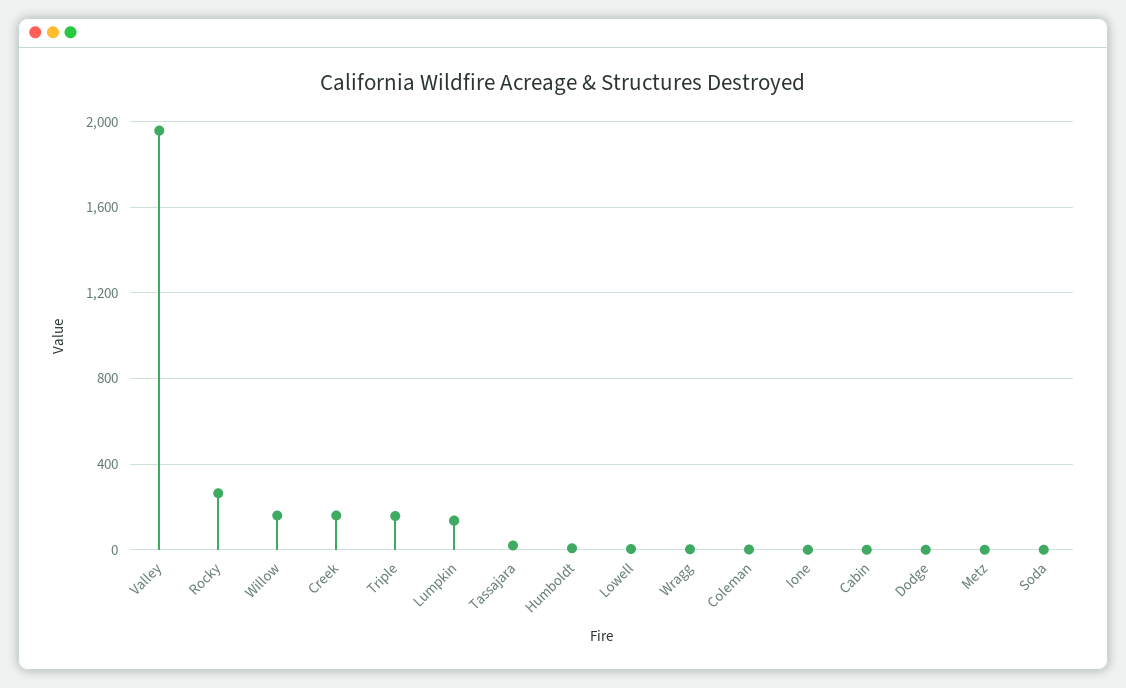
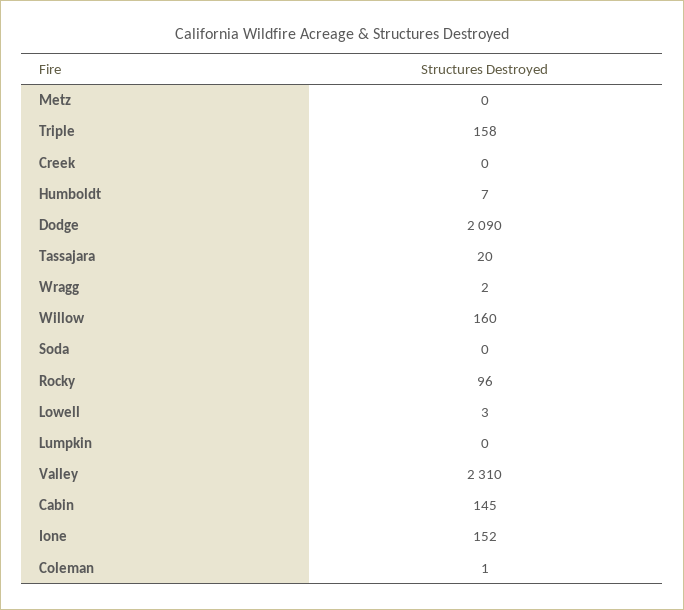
  {
-   "Valley": 1950,
+   "Valley": 2310,
-   "Rocky": 250,
+   "Rocky": 96,
    "Willow": 160,
-   "Creek": 150,
+   "Creek": 0,
    "Triple": 158,
-   "Lumpkin": 150,
+   "Lumpkin": 0,
    "Tassajara": 20,
    "Humboldt": 7,
    "Lowell": 3,
    "Wragg": 2,
    "Coleman": 1,
-   "Ione": 0,
+   "Ione": 152,
-   "Cabin": 0,
+   "Cabin": 145,
-   "Dodge": 0,
+   "Dodge": 2090,
    "Metz": 0,
    "Soda": 0
  }

